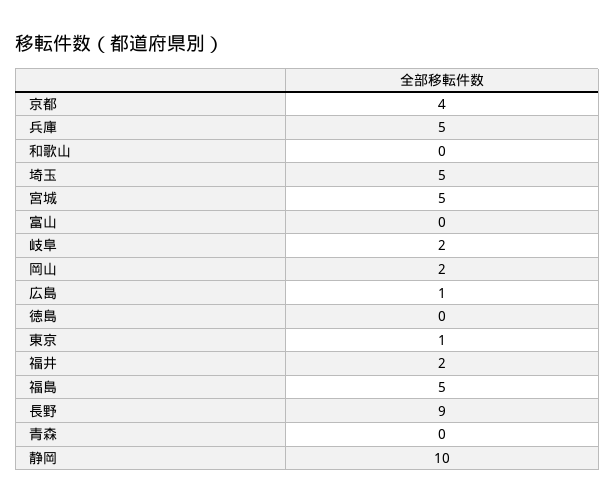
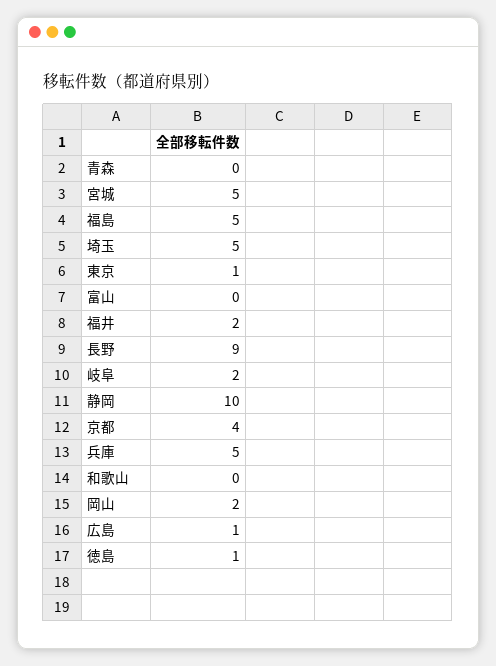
  {
    "京都": 4,
    "兵庫": 5,
    "和歌山": 0,
    "埼玉": 5,
    "宮城": 5,
    "富山": 0,
    "岐阜": 2,
    "岡山": 2,
    "広島": 1,
-   "徳島": 0,
+   "徳島": 1,
    "東京": 1,
    "福井": 2,
    "福島": 5,
    "長野": 9,
    "青森": 0,
    "静岡": 10
  }

